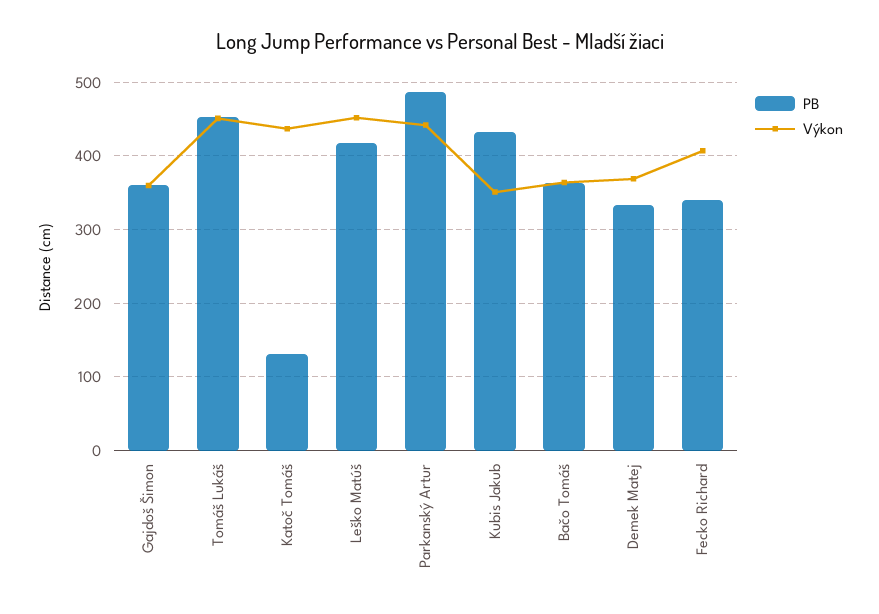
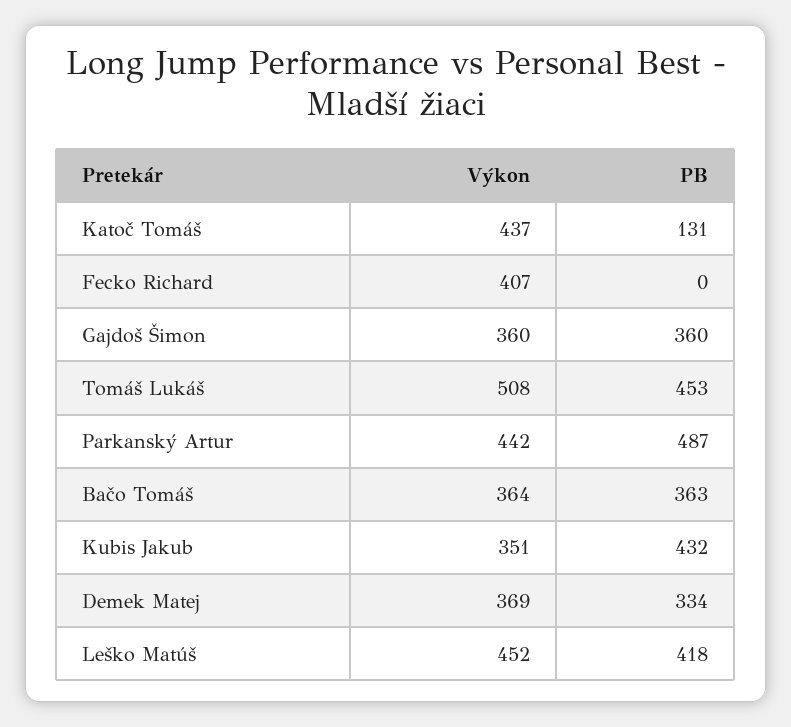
  {
    "PB": {
      "Gajdoš Šimon": 360,
      "Tomáš Lukáš": 453,
      "Katoč Tomáš": 131,
      "Leško Matúš": 418,
      "Parkanský Artur": 487,
      "Kubis Jakub": 432,
      "Bačo Tomáš": 363,
      "Demek Matej": 334,
-     "Fecko Richard": 340
+     "Fecko Richard": 0
    },
    "Výkon": {
      "Gajdoš Šimon": 360,
-     "Tomáš Lukáš": 450,
+     "Tomáš Lukáš": 508,
      "Katoč Tomáš": 437,
      "Leško Matúš": 452,
      "Parkanský Artur": 442,
      "Kubis Jakub": 351,
      "Bačo Tomáš": 364,
      "Demek Matej": 369,
      "Fecko Richard": 407
    }
  }

